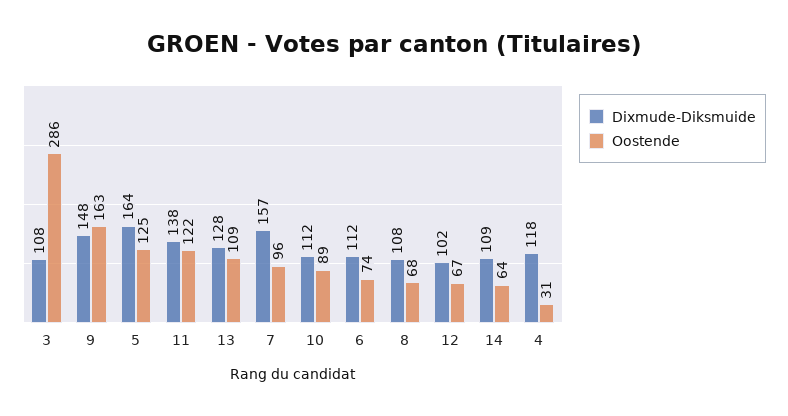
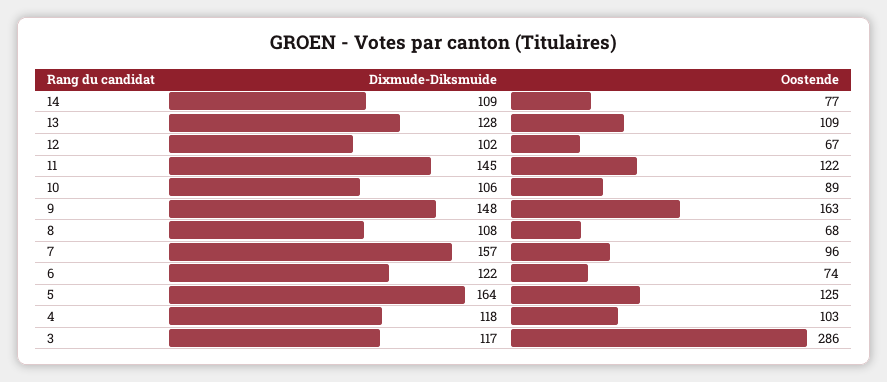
  {
    "Dixmude-Diksmuide": {
-     "3": 108,
+     "3": 117,
      "9": 148,
      "5": 164,
-     "11": 138,
+     "11": 145,
      "13": 128,
      "7": 157,
-     "10": 112,
+     "10": 106,
-     "6": 112,
+     "6": 122,
      "8": 108,
      "12": 102,
      "14": 109,
      "4": 118
    },
    "Oostende": {
      "3": 286,
      "9": 163,
      "5": 125,
      "11": 122,
      "13": 109,
      "7": 96,
      "10": 89,
      "6": 74,
      "8": 68,
      "12": 67,
-     "14": 64,
+     "14": 77,
-     "4": 31
+     "4": 103
    }
  }

